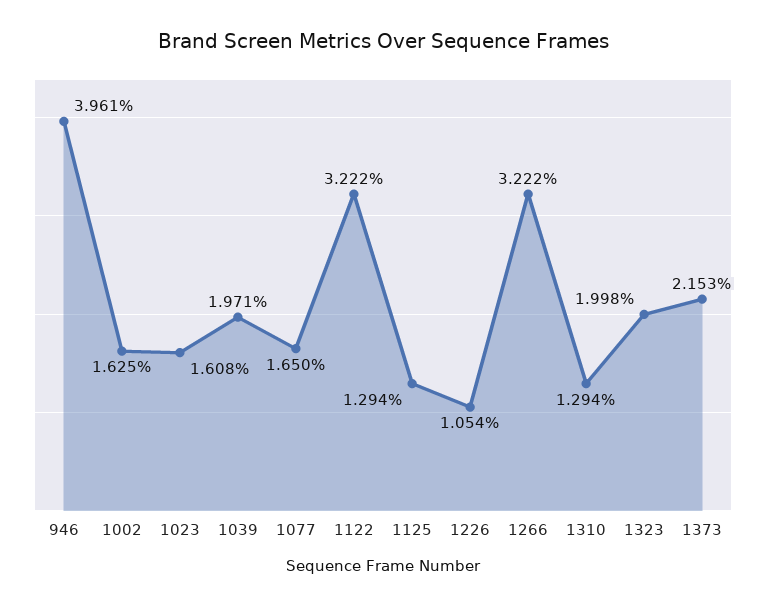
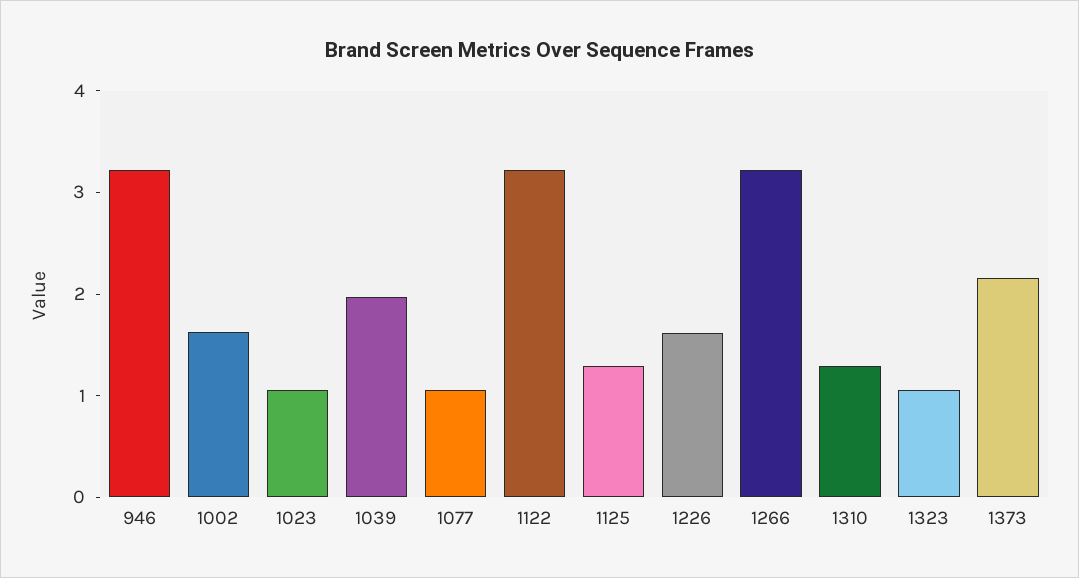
  {
-   "946": 3.961,
+   "946": 3.2,
    "1002": 1.625,
-   "1023": 1.608,
+   "1023": 1,
    "1039": 1.971,
-   "1077": 1.65,
+   "1077": 1,
    "1122": 3.222,
    "1125": 1.294,
-   "1226": 1.054,
+   "1226": 1.6,
    "1266": 3.222,
    "1310": 1.294,
-   "1323": 1.998,
+   "1323": 1,
    "1373": 2.153
  }

